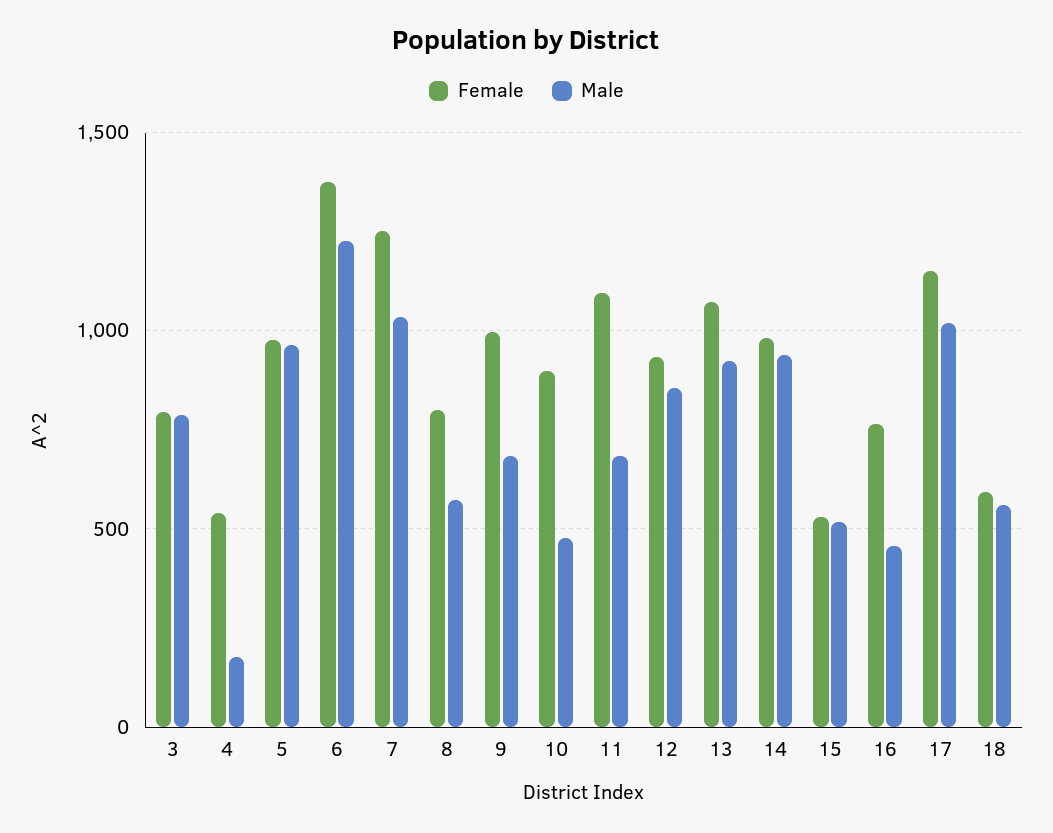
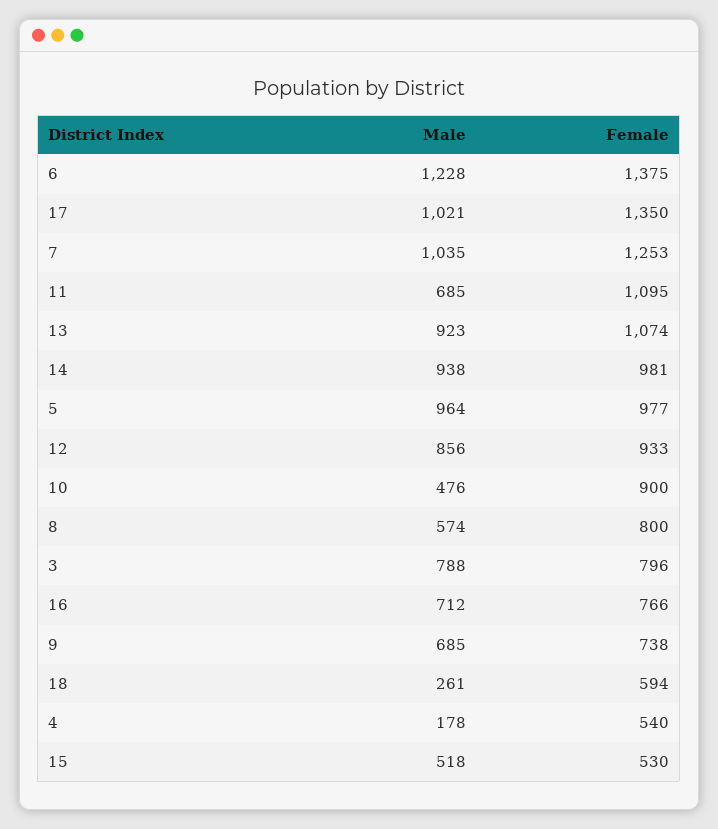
  {
    "Female": {
      "3": 796,
      "4": 540,
      "5": 977,
      "6": 1375,
      "7": 1253,
      "8": 800,
-     "9": 1000,
+     "9": 738,
      "10": 900,
      "11": 1095,
      "12": 933,
      "13": 1074,
      "14": 981,
      "15": 530,
      "16": 766,
-     "17": 1150,
+     "17": 1350,
      "18": 594
    },
    "Male": {
      "3": 788,
      "4": 178,
      "5": 964,
      "6": 1228,
      "7": 1035,
      "8": 574,
      "9": 685,
      "10": 476,
      "11": 685,
      "12": 856,
      "13": 923,
      "14": 938,
      "15": 518,
-     "16": 450,
+     "16": 712,
      "17": 1021,
-     "18": 550
+     "18": 261
    }
  }

